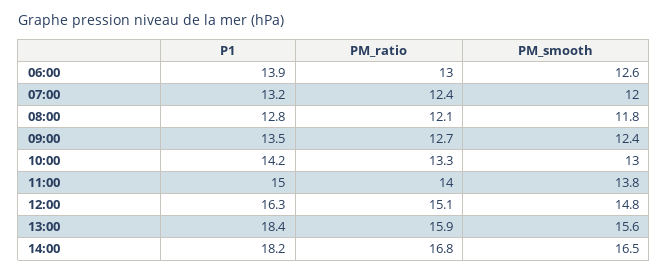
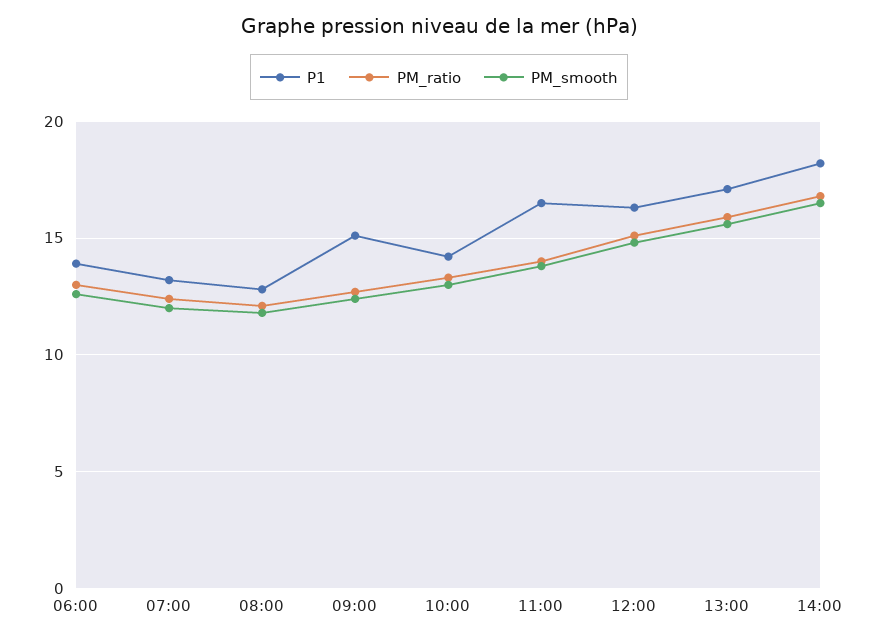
  {
    "P1": {
      "06:00": 13.9,
      "07:00": 13.2,
      "08:00": 12.8,
-     "09:00": 13.5,
+     "09:00": 15,
      "10:00": 14.2,
-     "11:00": 15,
+     "11:00": 16.5,
      "12:00": 16.3,
-     "13:00": 18.4,
+     "13:00": 17,
      "14:00": 18.2
    },
    "PM_ratio": {
      "06:00": 13,
      "07:00": 12.4,
      "08:00": 12.1,
      "09:00": 12.7,
      "10:00": 13.3,
      "11:00": 14,
      "12:00": 15.1,
      "13:00": 15.9,
      "14:00": 16.8
    },
    "PM_smooth": {
      "06:00": 12.6,
      "07:00": 12,
      "08:00": 11.8,
      "09:00": 12.4,
      "10:00": 13,
      "11:00": 13.8,
      "12:00": 14.8,
      "13:00": 15.6,
      "14:00": 16.5
    }
  }

